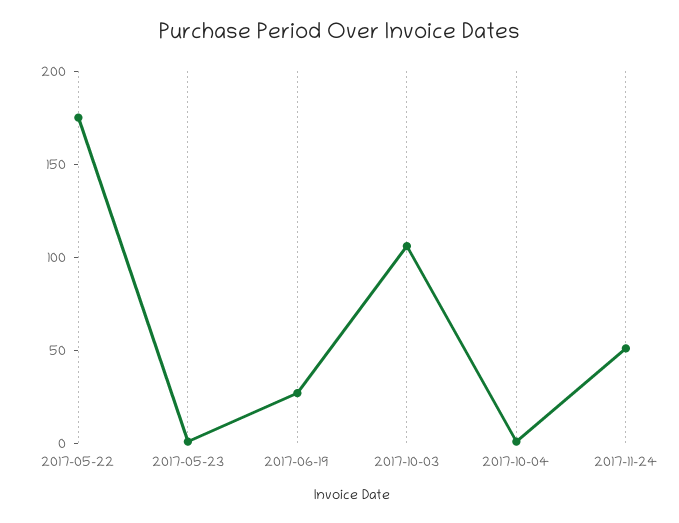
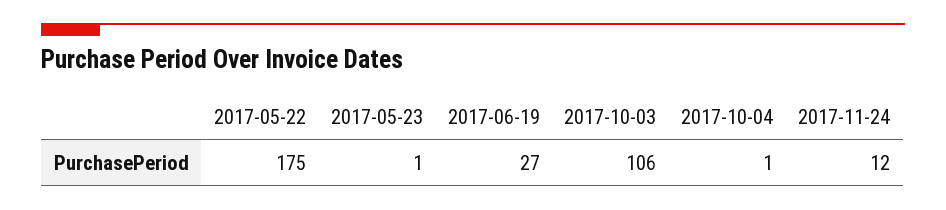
  {
    "2017-05-22": 175,
    "2017-05-23": 1,
    "2017-06-19": 27,
    "2017-10-03": 106,
    "2017-10-04": 1,
-   "2017-11-24": 50
+   "2017-11-24": 12
  }

